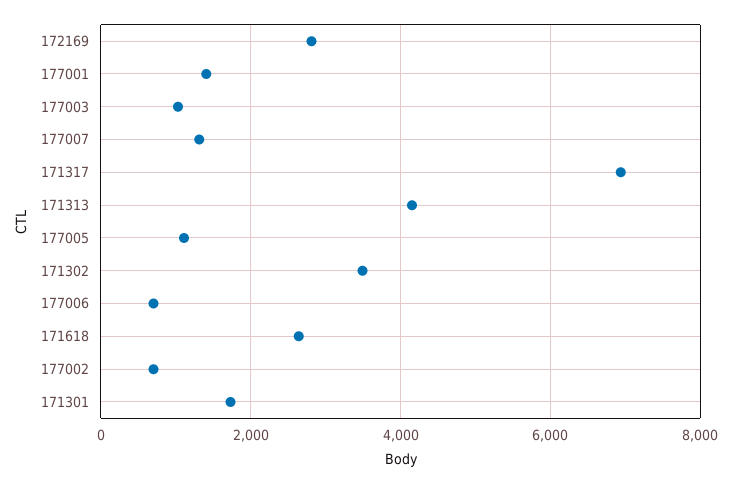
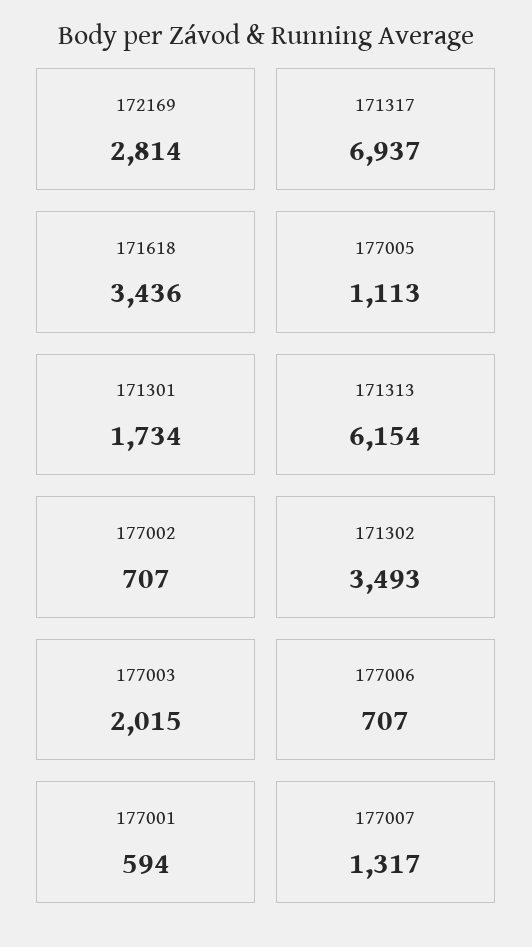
  {
    "172169": 2814,
-   "177001": 1400,
+   "177001": 594,
-   "177003": 1000,
+   "177003": 2015,
    "177007": 1317,
    "171317": 6937,
-   "171313": 4200,
+   "171313": 6154,
    "177005": 1113,
    "171302": 3493,
    "177006": 707,
-   "171618": 2600,
+   "171618": 3436,
    "177002": 707,
    "171301": 1734
  }

